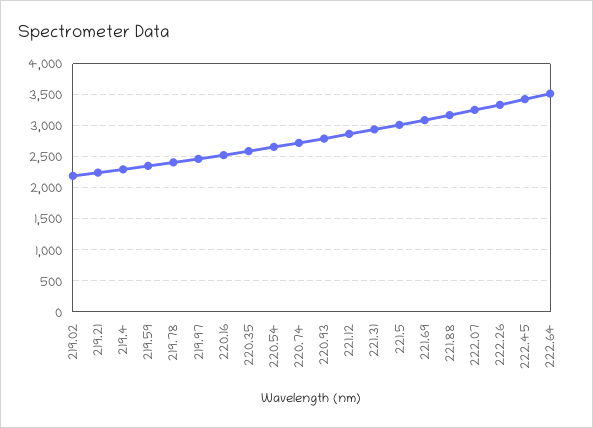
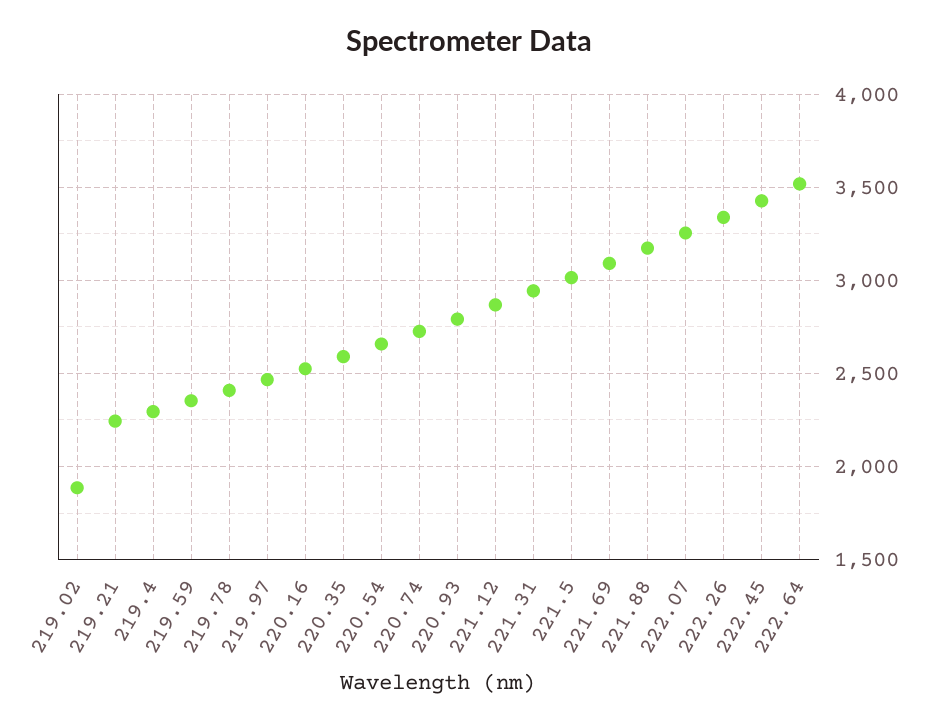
  {
-   "219.02": 2200,
+   "219.02": 1900,
    "219.21": 2250,
    "219.4": 2300,
    "219.59": 2350,
    "219.78": 2400,
    "219.97": 2450,
    "220.16": 2550,
    "220.35": 2600,
    "220.54": 2650,
    "220.74": 2750,
    "220.93": 2800,
    "221.12": 2850,
    "221.31": 2950,
    "221.5": 3000,
    "221.69": 3100,
    "221.88": 3150,
    "222.07": 3250,
    "222.26": 3350,
    "222.45": 3450,
    "222.64": 3500
  }

